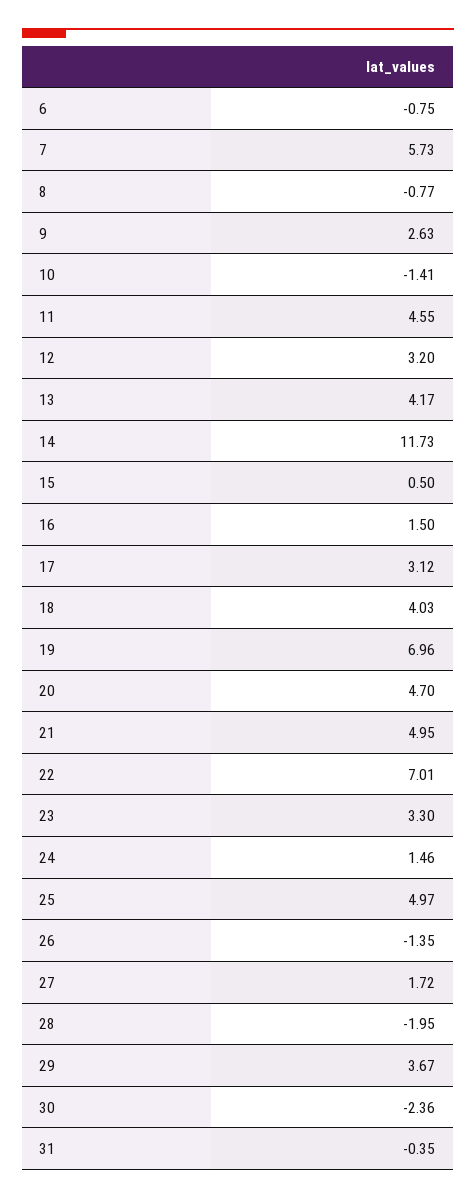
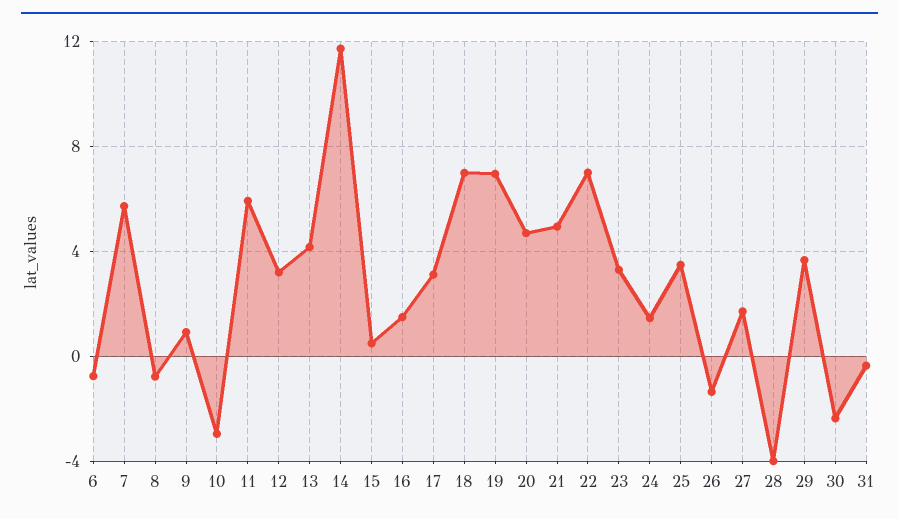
  {
    "6": -0.75,
    "7": 5.73,
    "8": -0.77,
-   "9": 2.63,
+   "9": 1,
-   "10": -1.41,
+   "10": -3,
-   "11": 4.55,
+   "11": 6,
    "12": 3.2,
    "13": 4.17,
    "14": 11.73,
    "15": 0.5,
    "16": 1.5,
    "17": 3.12,
-   "18": 4.03,
+   "18": 7,
    "19": 6.96,
    "20": 4.7,
    "21": 4.95,
    "22": 7.01,
    "23": 3.3,
    "24": 1.46,
-   "25": 4.97,
+   "25": 3.5,
    "26": -1.35,
    "27": 1.72,
-   "28": -1.95,
+   "28": -4,
    "29": 3.67,
    "30": -2.36,
    "31": -0.35
  }

